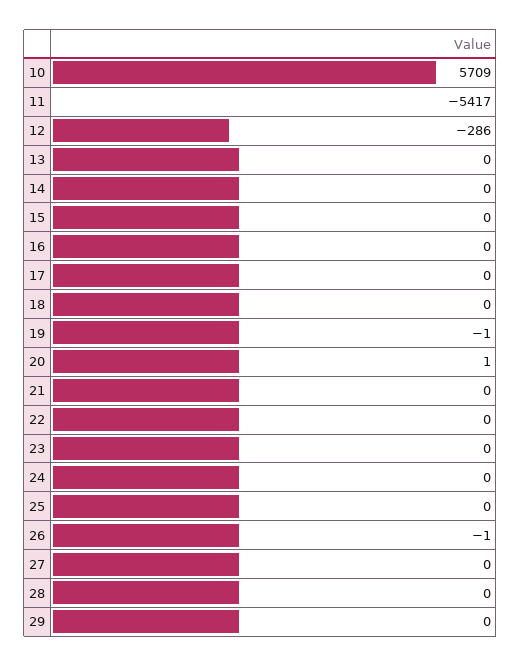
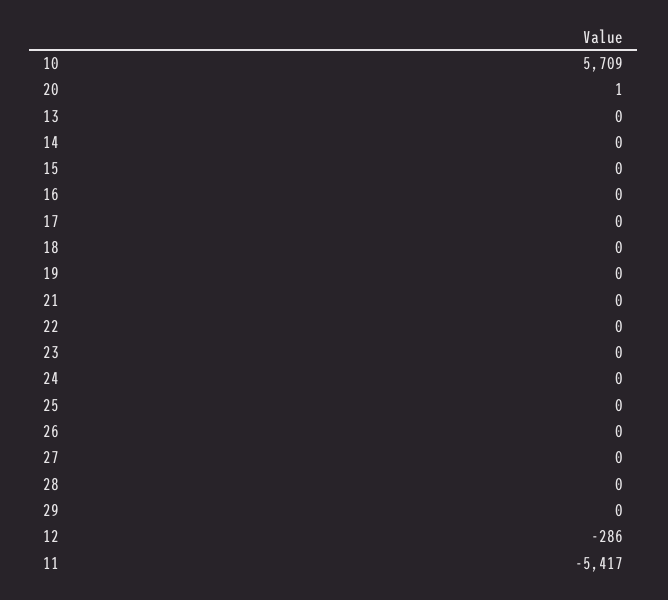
  {
    "10": 5709,
    "11": -5417,
    "12": -286,
    "13": 0,
    "14": 0,
    "15": 0,
    "16": 0,
    "17": 0,
    "18": 0,
-   "19": -1,
+   "19": 0,
    "20": 1,
    "21": 0,
    "22": 0,
    "23": 0,
    "24": 0,
    "25": 0,
-   "26": -1,
+   "26": 0,
    "27": 0,
    "28": 0,
    "29": 0
  }

